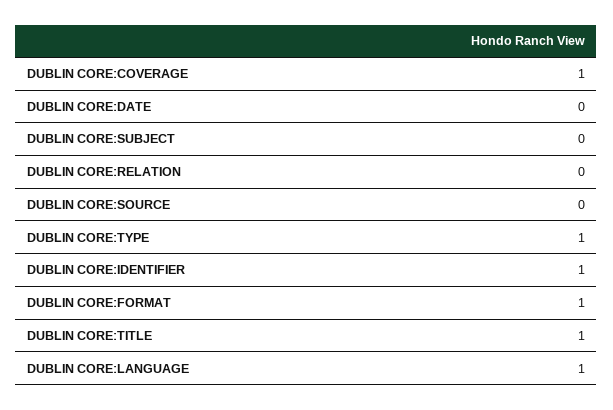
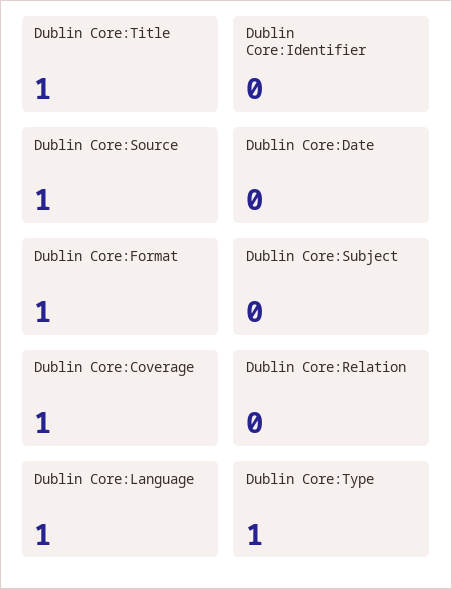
  {
    "DUBLIN CORE:COVERAGE": 1,
    "DUBLIN CORE:DATE": 0,
    "DUBLIN CORE:SUBJECT": 0,
    "DUBLIN CORE:RELATION": 0,
-   "DUBLIN CORE:SOURCE": 0,
+   "DUBLIN CORE:SOURCE": 1,
    "DUBLIN CORE:TYPE": 1,
-   "DUBLIN CORE:IDENTIFIER": 1,
+   "DUBLIN CORE:IDENTIFIER": 0,
    "DUBLIN CORE:FORMAT": 1,
    "DUBLIN CORE:TITLE": 1,
    "DUBLIN CORE:LANGUAGE": 1
  }

